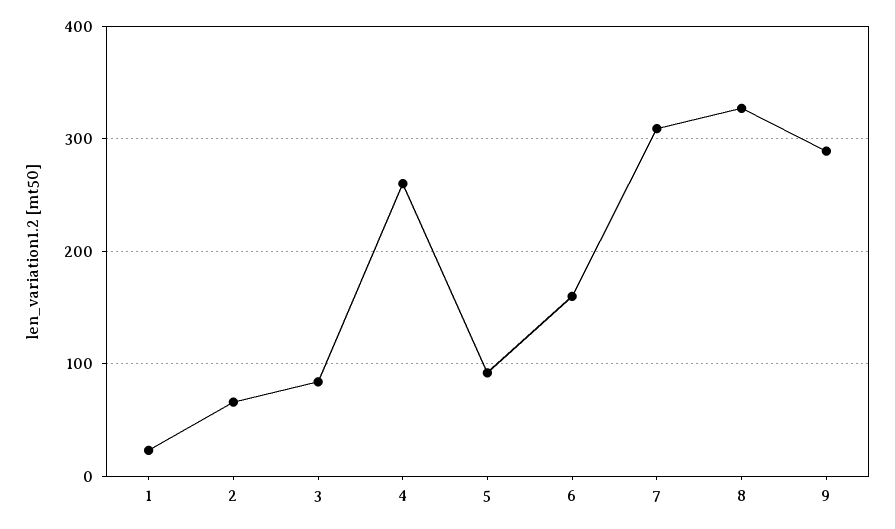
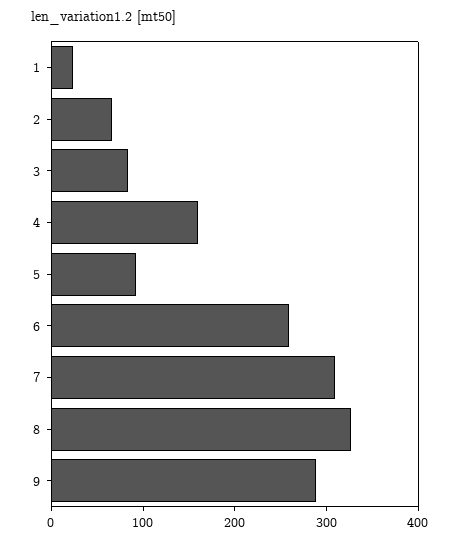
  {
    "1": 20,
    "2": 70,
    "3": 80,
-   "4": 260,
+   "4": 160,
    "5": 90,
-   "6": 160,
+   "6": 260,
    "7": 310,
    "8": 330,
    "9": 290
  }

